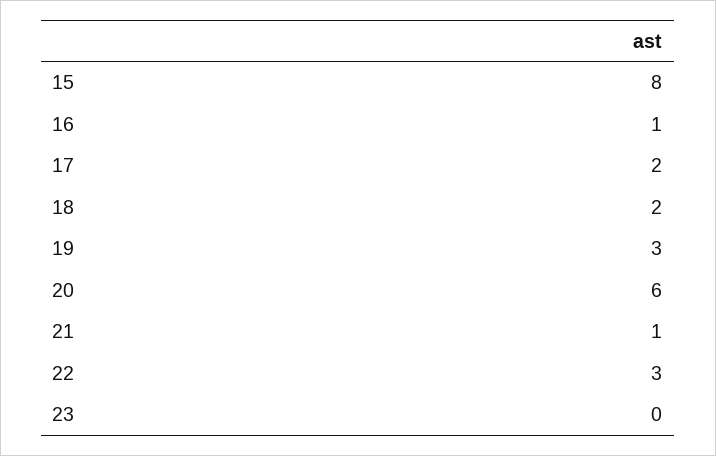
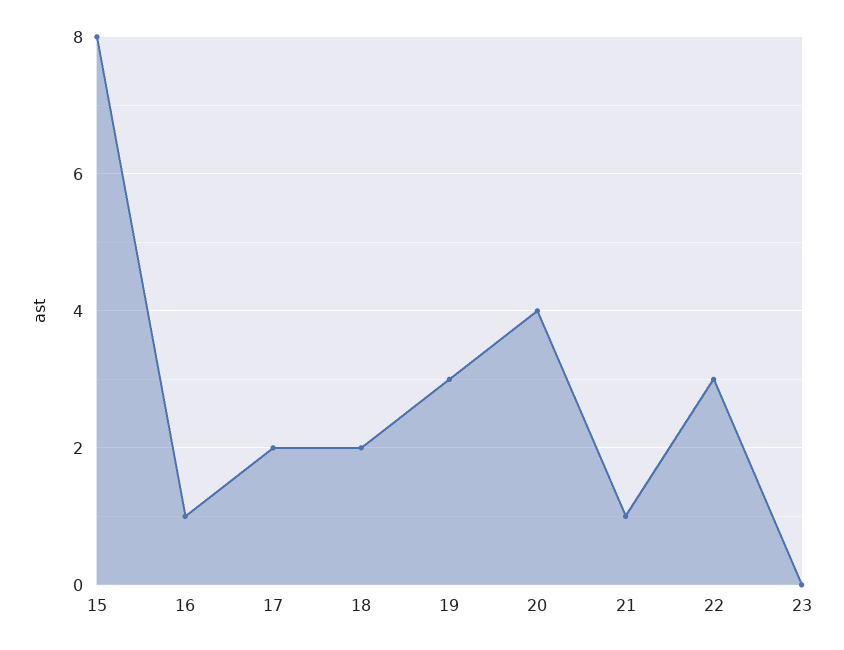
  {
    "15": 8,
    "16": 1,
    "17": 2,
    "18": 2,
    "19": 3,
-   "20": 6,
+   "20": 4,
    "21": 1,
    "22": 3,
    "23": 0
  }

